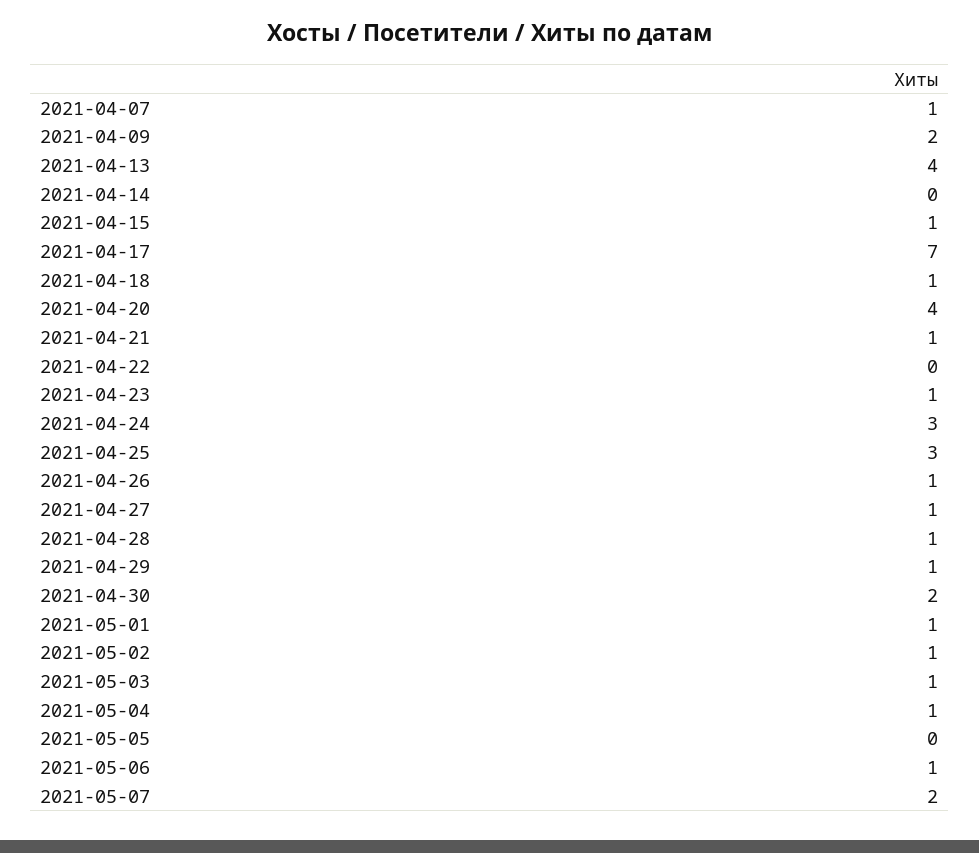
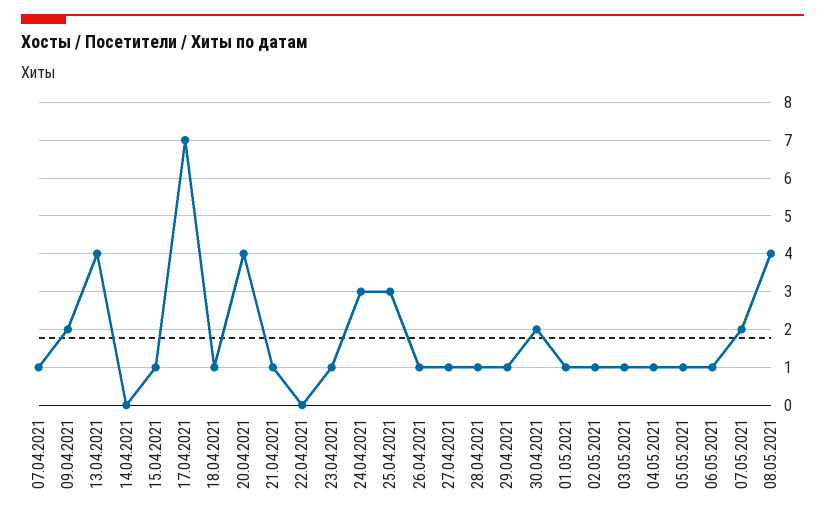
  {
    "2021-04-07": 1,
    "2021-04-09": 2,
    "2021-04-13": 4,
    "2021-04-14": 0,
    "2021-04-15": 1,
    "2021-04-17": 7,
    "2021-04-18": 1,
    "2021-04-20": 4,
    "2021-04-21": 1,
    "2021-04-22": 0,
    "2021-04-23": 1,
    "2021-04-24": 3,
    "2021-04-25": 3,
    "2021-04-26": 1,
    "2021-04-27": 1,
    "2021-04-28": 1,
    "2021-04-29": 1,
    "2021-04-30": 2,
    "2021-05-01": 1,
    "2021-05-02": 1,
    "2021-05-03": 1,
    "2021-05-04": 1,
-   "2021-05-05": 0,
+   "2021-05-05": 1,
    "2021-05-06": 1,
-   "2021-05-07": 2
+   "2021-05-07": 2,
+   "08.05.2021": 4
  }

